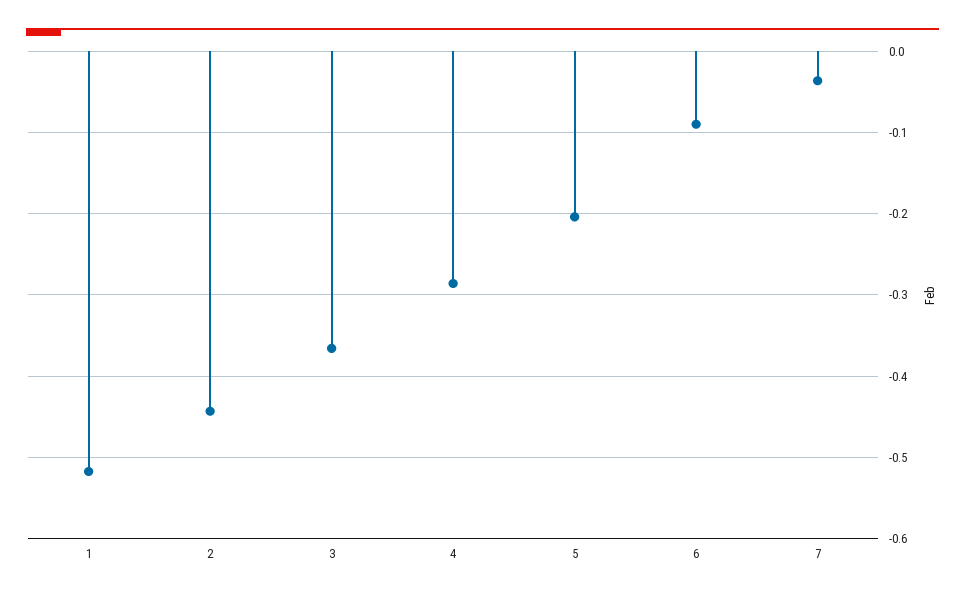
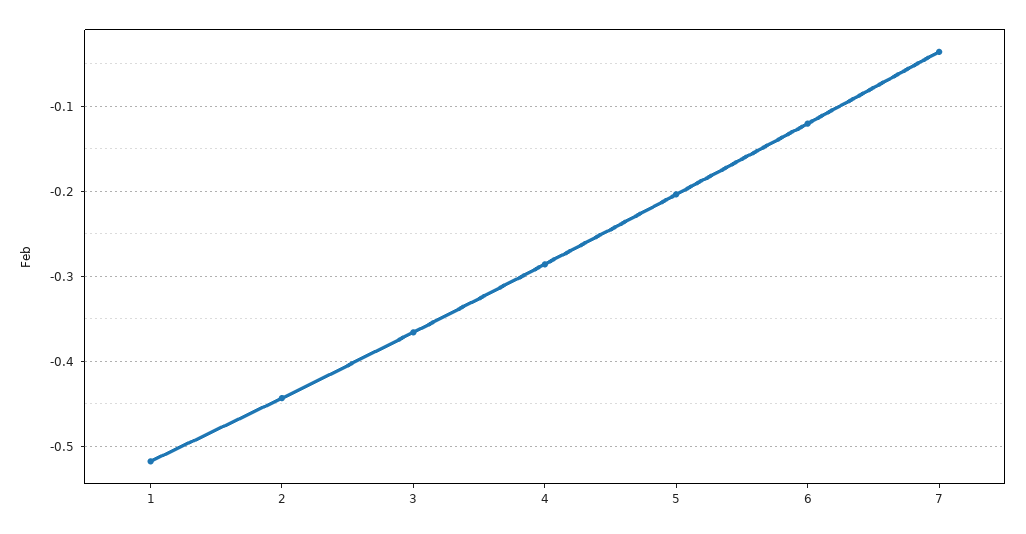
  {
    "1": -0.52,
    "2": -0.44,
    "3": -0.37,
    "4": -0.29,
    "5": -0.2,
-   "6": -0.09,
+   "6": -0.12,
    "7": -0.04
  }

